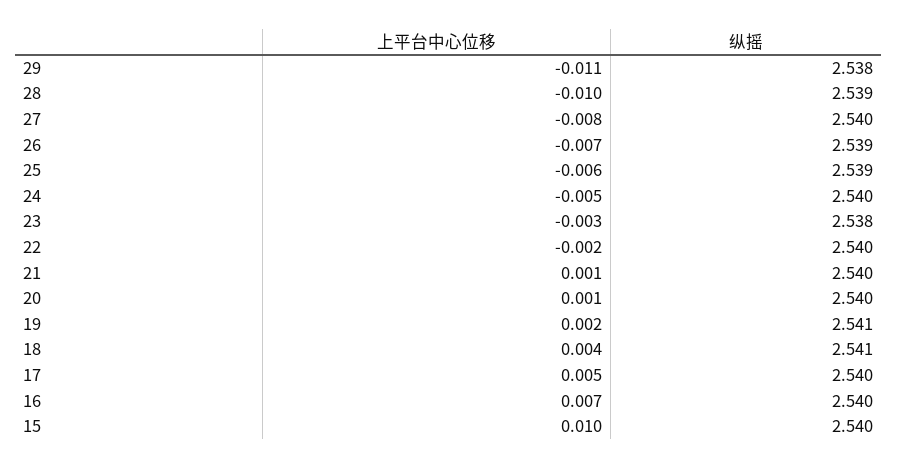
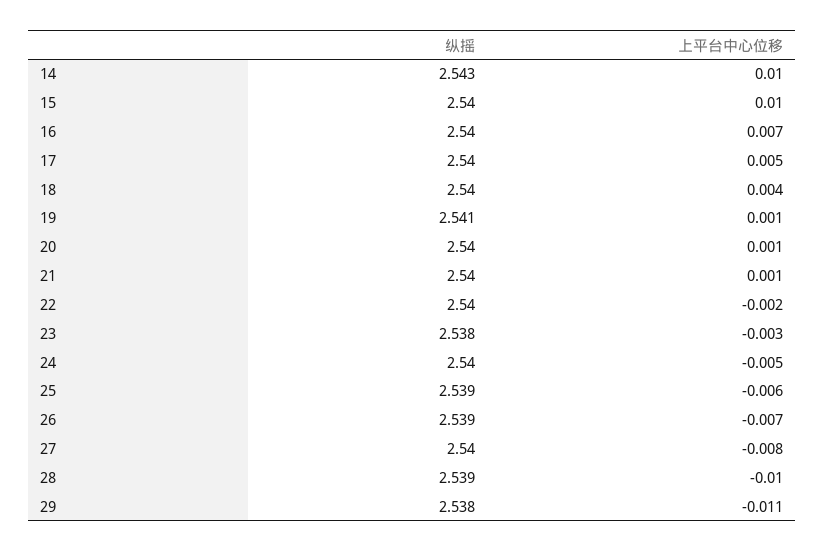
  {
    "上平台中心位移": {
      "29": -0.011,
      "28": -0.01,
      "27": -0.008,
      "26": -0.007,
      "25": -0.006,
      "24": -0.005,
      "23": -0.003,
      "22": -0.002,
      "21": 0.001,
      "20": 0.001,
-     "19": 0.002,
+     "19": 0.001,
      "18": 0.004,
      "17": 0.005,
      "16": 0.007,
-     "15": 0.01
+     "15": 0.01,
+     "14": 0.01
    },
    "纵摇": {
      "29": 2.538,
      "28": 2.539,
      "27": 2.54,
      "26": 2.539,
      "25": 2.539,
      "24": 2.54,
      "23": 2.538,
      "22": 2.54,
      "21": 2.54,
      "20": 2.54,
      "19": 2.541,
-     "18": 2.541,
+     "18": 2.54,
      "17": 2.54,
      "16": 2.54,
-     "15": 2.54
+     "15": 2.54,
+     "14": 2.543
    }
  }

